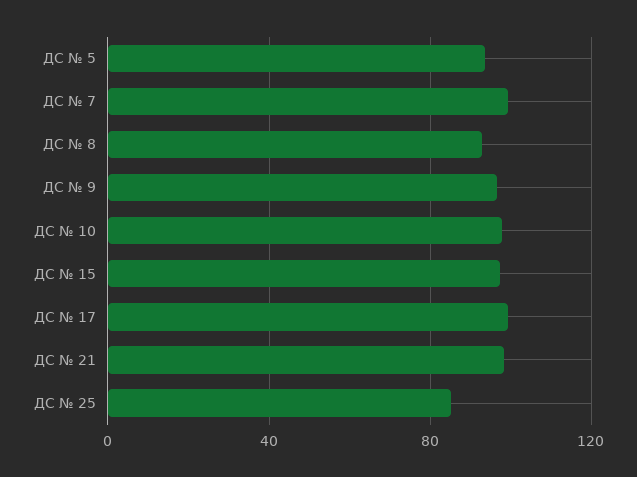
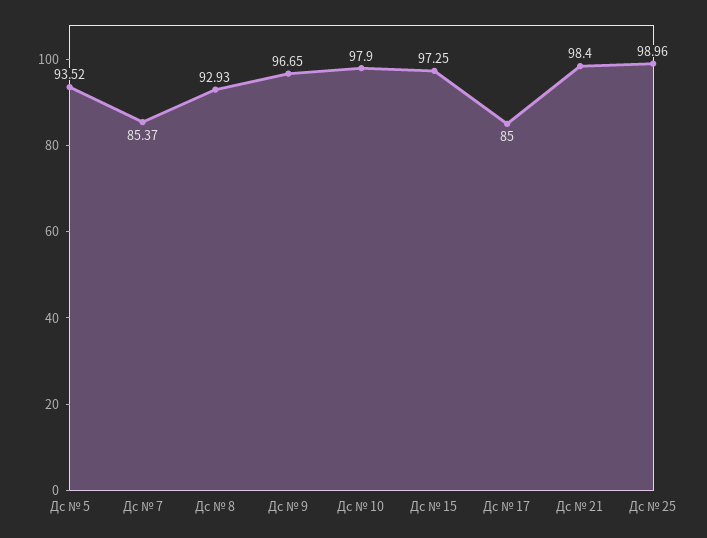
  {
    "ДС № 5": 93.52,
-   "ДС № 7": 100,
+   "ДС № 7": 85.37,
    "ДС № 8": 92.93,
    "ДС № 9": 96.65,
    "ДС № 10": 97.9,
    "ДС № 15": 97.25,
-   "ДС № 17": 100,
+   "ДС № 17": 85,
    "ДС № 21": 98.4,
-   "ДС № 25": 85
+   "ДС № 25": 98.96
  }

